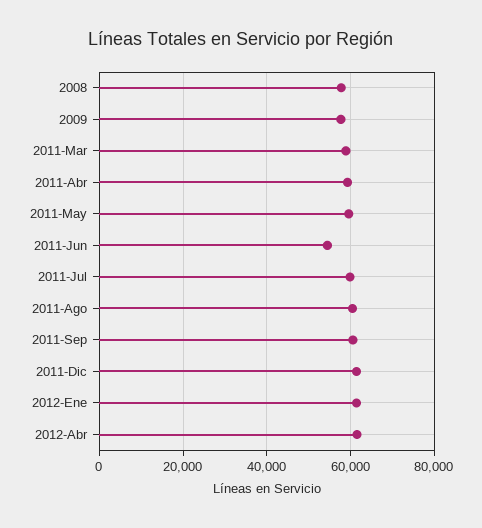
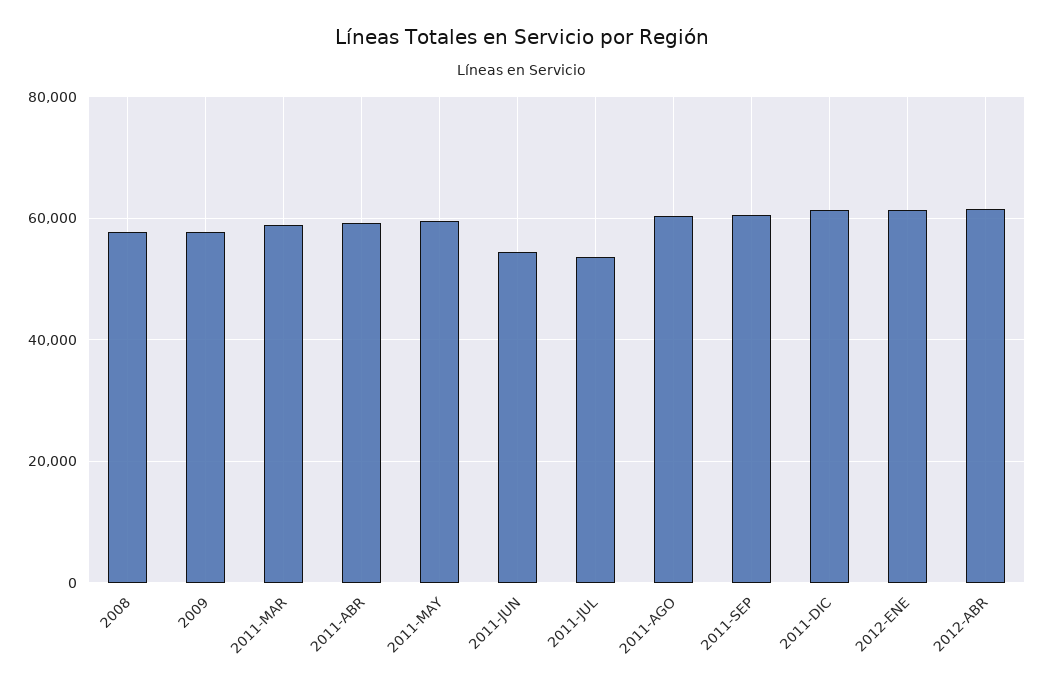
  {
    "2008": 58000,
    "2009": 58000,
    "2011-Mar": 58000,
    "2011-Abr": 60000,
    "2011-May": 60000,
    "2011-Jun": 54000,
-   "2011-Jul": 60000,
+   "2011-Jul": 54000,
    "2011-Ago": 60000,
    "2011-Sep": 60000,
    "2011-Dic": 62000,
    "2012-Ene": 62000,
    "2012-Abr": 62000
  }

